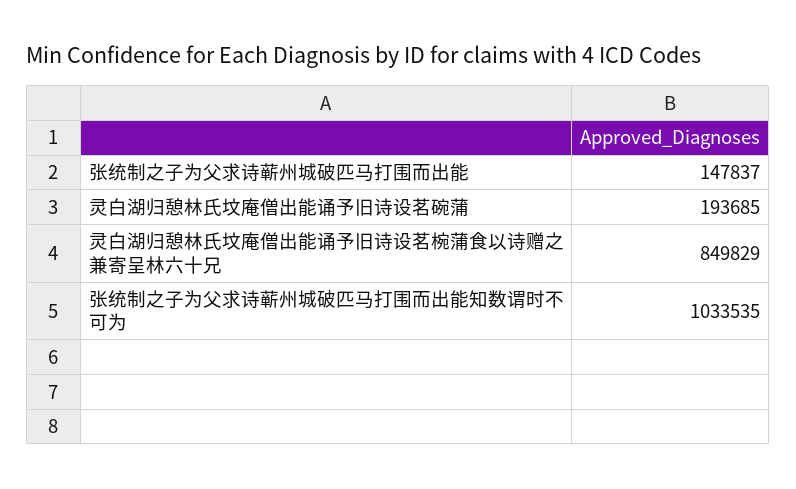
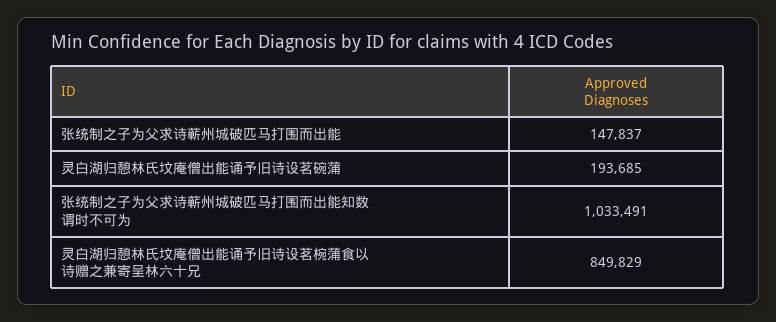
  {
    "张统制之子为父求诗蕲州城破匹马打围而出能": 147837,
    "灵白湖归憩林氏坟庵僧出能诵予旧诗设茗碗蒲": 193685,
    "灵白湖归憩林氏坟庵僧出能诵予旧诗设茗椀蒲食以诗赠之兼寄呈林六十兄": 849829,
-   "张统制之子为父求诗蕲州城破匹马打围而出能知数谓时不可为": 1033535
+   "张统制之子为父求诗蕲州城破匹马打围而出能知数谓时不可为": 1033491
  }

